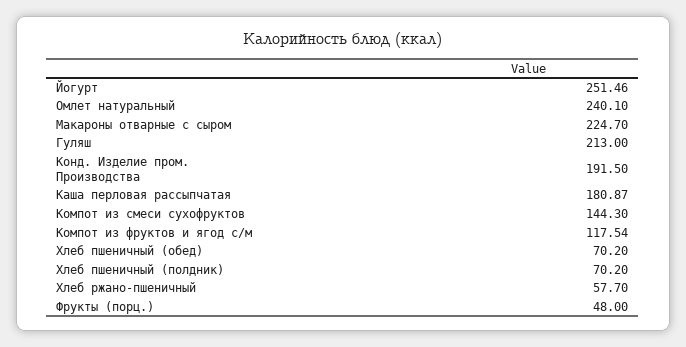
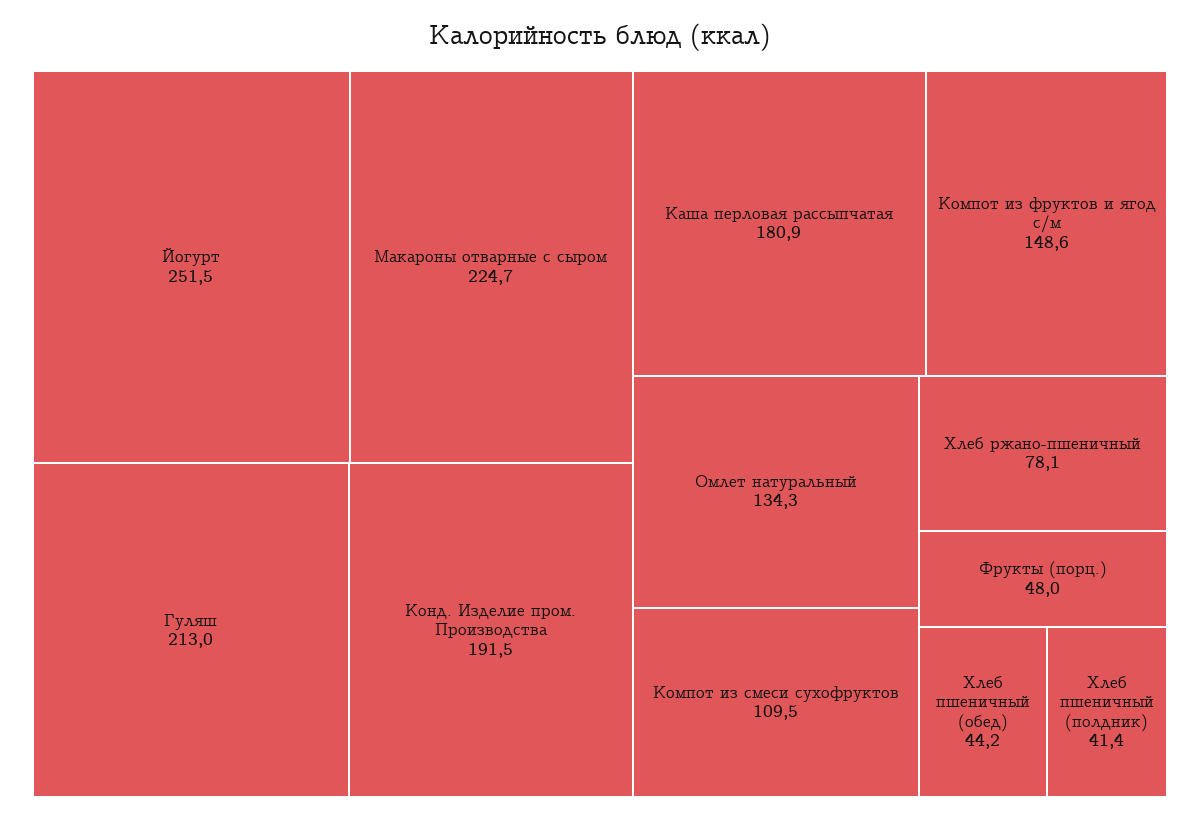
  {
    "Йогурт": 251.46,
-   "Омлет натуральный": 240.1,
+   "Омлет натуральный": 134.3,
    "Макароны отварные с сыром": 224.7,
    "Гуляш": 213,
    "Конд. Изделие пром. Производства": 191.5,
    "Каша перловая рассыпчатая": 180.87,
-   "Компот из смеси сухофруктов": 144.3,
+   "Компот из смеси сухофруктов": 109.5,
-   "Компот из фруктов и ягод с/м": 117.54,
+   "Компот из фруктов и ягод с/м": 148.6,
-   "Хлеб пшеничный (обед)": 70.2,
+   "Хлеб пшеничный (обед)": 44.2,
-   "Хлеб пшеничный (полдник)": 70.2,
+   "Хлеб пшеничный (полдник)": 41.4,
-   "Хлеб ржано-пшеничный": 57.7,
+   "Хлеб ржано-пшеничный": 78.1,
    "Фрукты (порц.)": 48
  }

